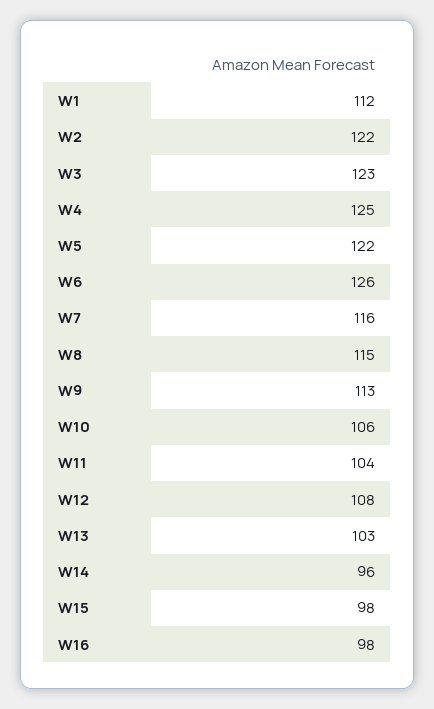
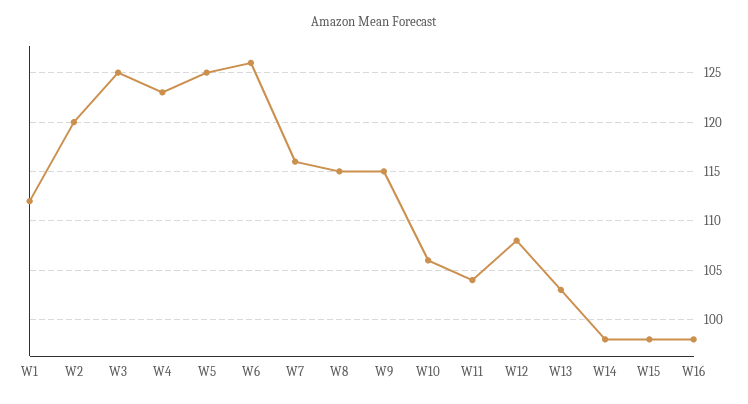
  {
    "W1": 112,
-   "W2": 122,
+   "W2": 120,
-   "W3": 123,
+   "W3": 125,
-   "W4": 125,
+   "W4": 123,
-   "W5": 122,
+   "W5": 125,
    "W6": 126,
    "W7": 116,
    "W8": 115,
-   "W9": 113,
+   "W9": 115,
    "W10": 106,
    "W11": 104,
    "W12": 108,
    "W13": 103,
-   "W14": 96,
+   "W14": 98,
    "W15": 98,
    "W16": 98
  }

